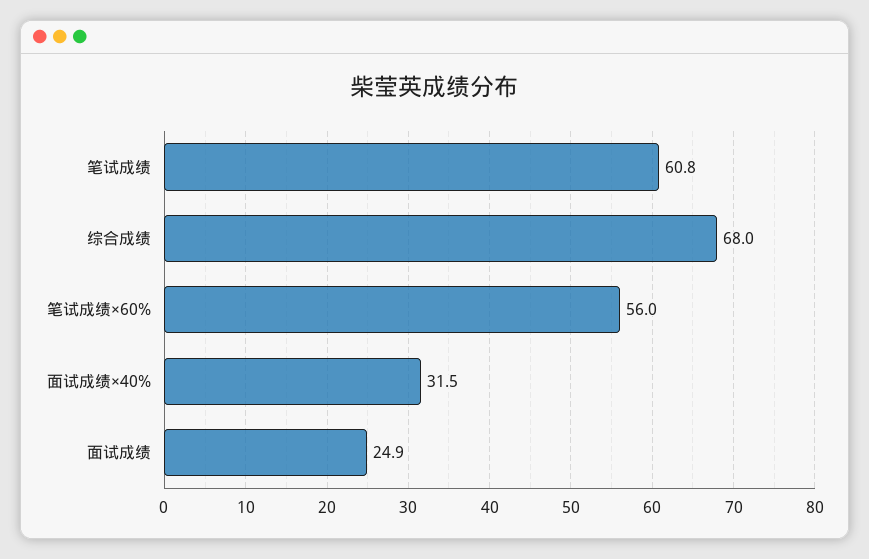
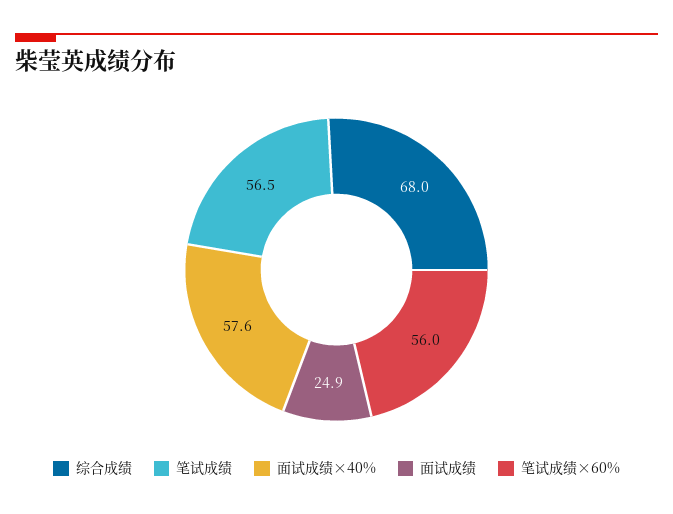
  {
-   "笔试成绩": 60.8,
+   "笔试成绩": 56.5,
    "综合成绩": 68,
    "笔试成绩×60%": 56,
-   "面试成绩×40%": 31.5,
+   "面试成绩×40%": 57.6,
    "面试成绩": 24.9
  }

